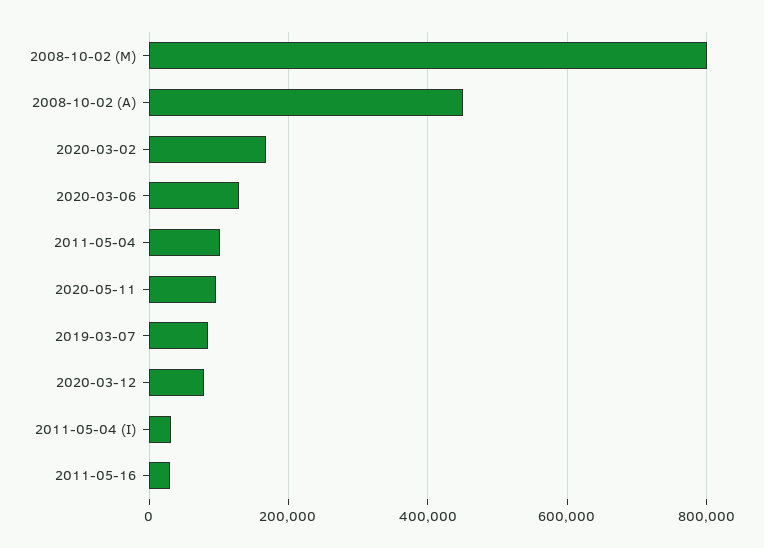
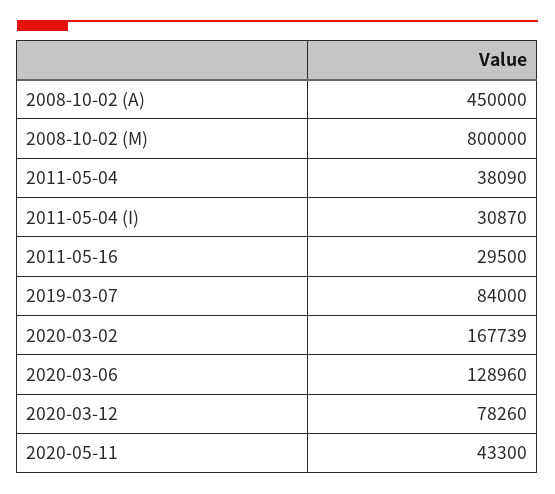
  {
    "2008-10-02 (M)": 800000,
    "2008-10-02 (A)": 450000,
    "2020-03-02": 167739,
    "2020-03-06": 128960,
-   "2011-05-04": 100000,
+   "2011-05-04": 38090,
-   "2020-05-11": 100000,
+   "2020-05-11": 43300,
    "2019-03-07": 84000,
    "2020-03-12": 78260,
    "2011-05-04 (I)": 30870,
    "2011-05-16": 29500
  }

